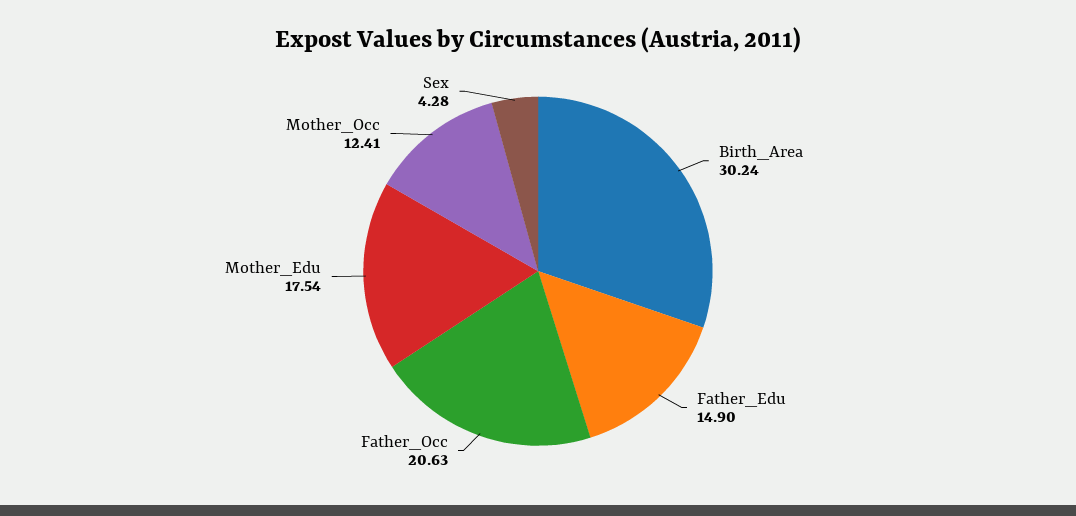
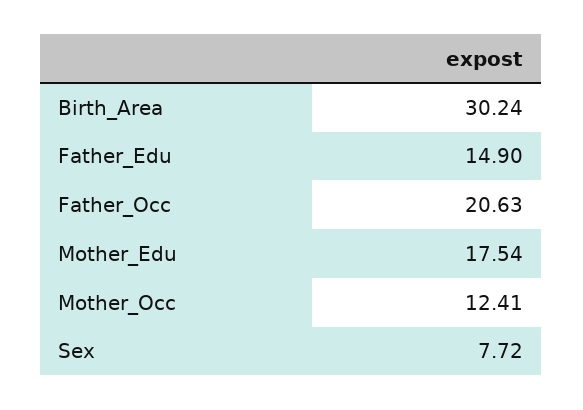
  {
    "Birth_Area": 30.24,
    "Father_Edu": 14.9,
    "Father_Occ": 20.63,
    "Mother_Edu": 17.54,
    "Mother_Occ": 12.41,
-   "Sex": 4.28
+   "Sex": 7.72
  }

